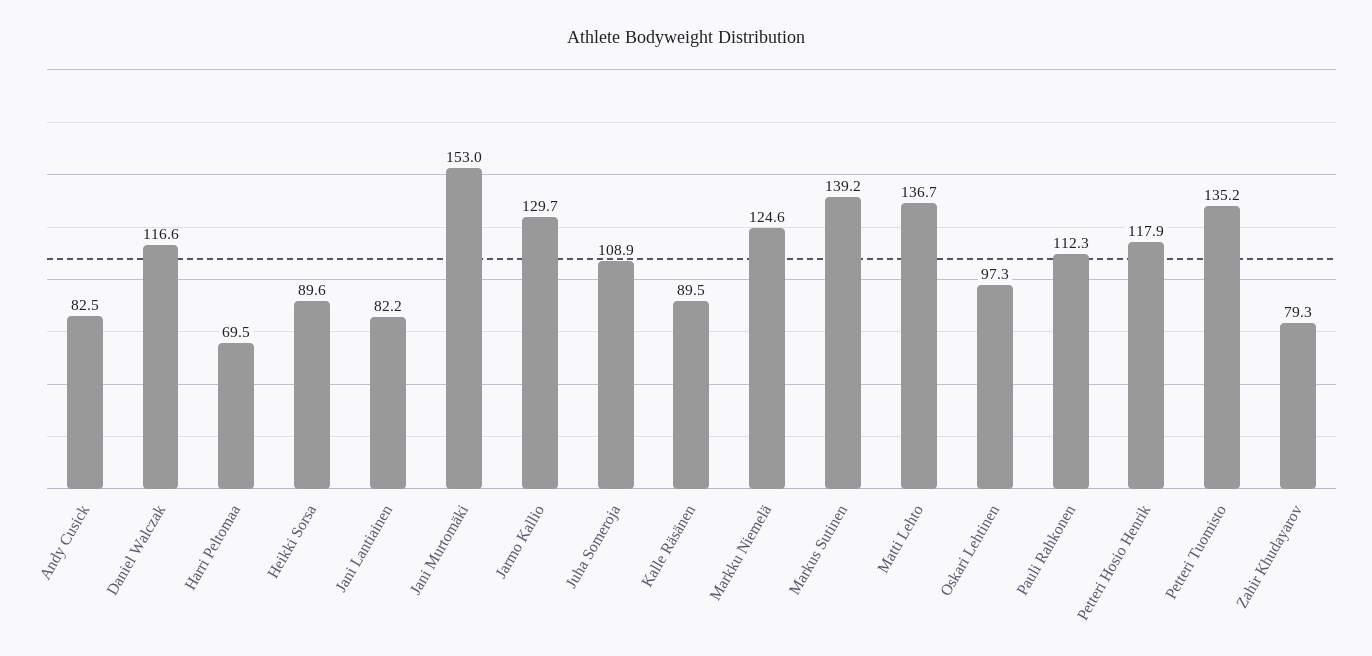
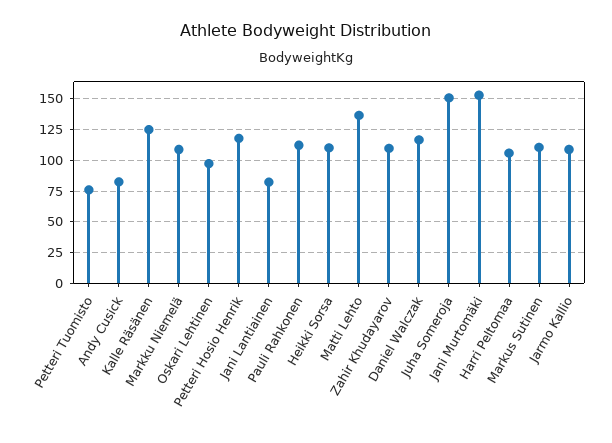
  {
    "Andy Cusick": 82.5,
    "Daniel Walczak": 116.6,
-   "Harri Peltomaa": 69.5,
+   "Harri Peltomaa": 105,
-   "Heikki Sorsa": 89.6,
+   "Heikki Sorsa": 110,
    "Jani Lantiainen": 82.2,
    "Jani Murtomäki": 153,
-   "Jarmo Kallio": 129.7,
+   "Jarmo Kallio": 110,
-   "Juha Someroja": 108.9,
+   "Juha Someroja": 150,
-   "Kalle Räsänen": 89.5,
+   "Kalle Räsänen": 125,
-   "Markku Niemelä": 124.6,
+   "Markku Niemelä": 110,
-   "Markus Sutinen": 139.2,
+   "Markus Sutinen": 110,
    "Matti Lehto": 136.7,
    "Oskari Lehtinen": 97.3,
    "Pauli Rahkonen": 112.3,
    "Petteri Hosio Henrik": 117.9,
-   "Petteri Tuomisto": 135.2,
+   "Petteri Tuomisto": 75,
-   "Zahir Khudayarov": 79.3
+   "Zahir Khudayarov": 110
  }

